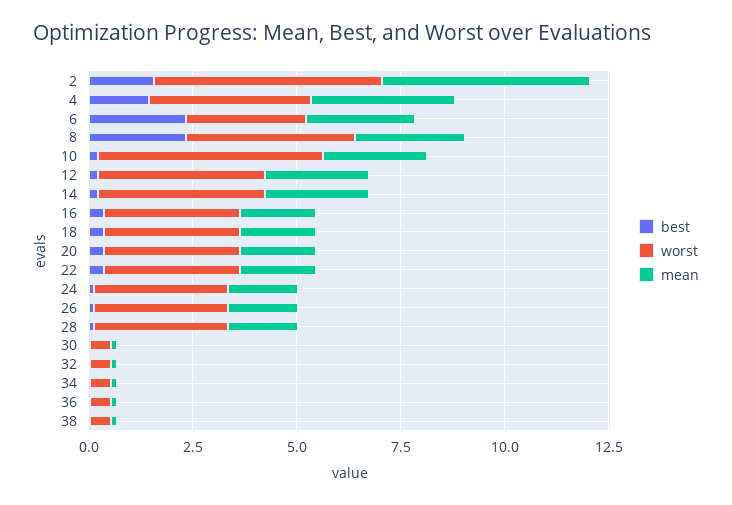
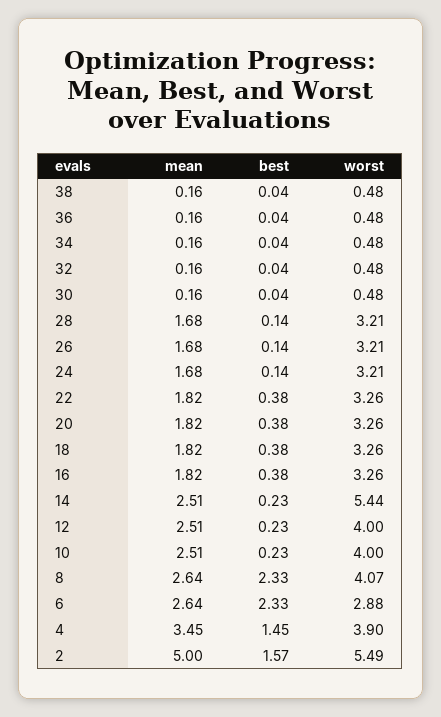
  {
    "best": {
      "2": 1.57,
      "4": 1.45,
      "6": 2.33,
      "8": 2.33,
      "10": 0.23,
      "12": 0.23,
      "14": 0.23,
      "16": 0.38,
      "18": 0.38,
      "20": 0.38,
      "22": 0.38,
      "24": 0.14,
      "26": 0.14,
      "28": 0.14,
      "30": 0.04,
      "32": 0.04,
      "34": 0.04,
      "36": 0.04,
      "38": 0.04
    },
    "worst": {
      "2": 5.49,
      "4": 3.9,
      "6": 2.88,
      "8": 4.07,
-     "10": 5.5,
+     "10": 4,
      "12": 4,
-     "14": 4,
+     "14": 5.44,
      "16": 3.26,
      "18": 3.26,
      "20": 3.26,
      "22": 3.26,
      "24": 3.21,
      "26": 3.21,
      "28": 3.21,
      "30": 0.48,
      "32": 0.48,
      "34": 0.48,
      "36": 0.48,
      "38": 0.48
    },
    "mean": {
      "2": 5,
      "4": 3.45,
      "6": 2.64,
      "8": 2.64,
      "10": 2.51,
      "12": 2.51,
      "14": 2.51,
      "16": 1.82,
      "18": 1.82,
      "20": 1.82,
      "22": 1.82,
      "24": 1.68,
      "26": 1.68,
      "28": 1.68,
      "30": 0.16,
      "32": 0.16,
      "34": 0.16,
      "36": 0.16,
      "38": 0.16
    }
  }

